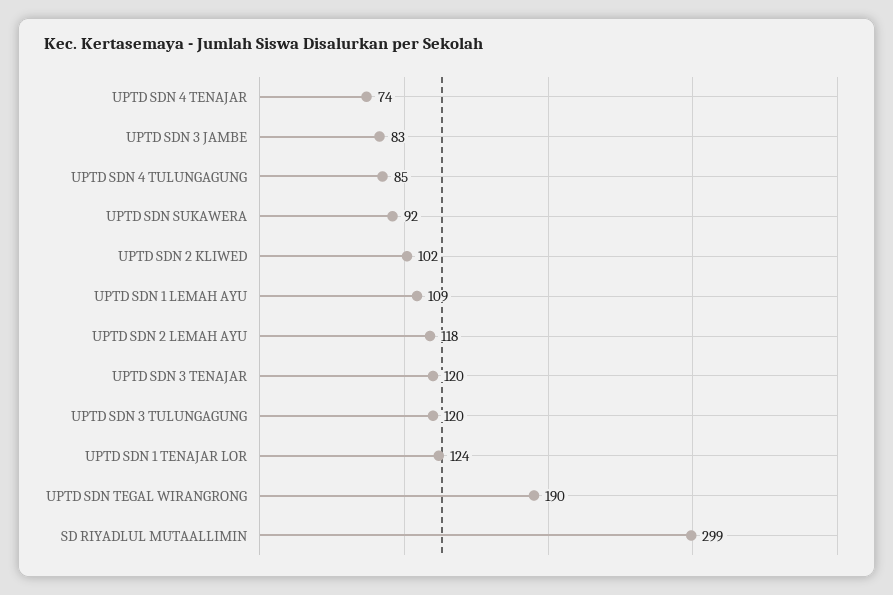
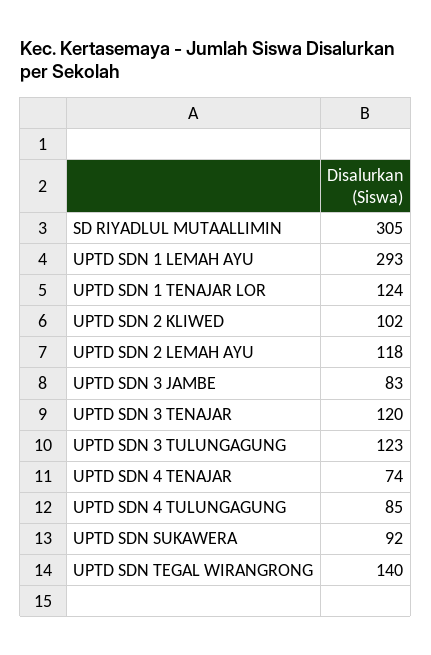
  {
    "UPTD SDN 4 TENAJAR": 74,
    "UPTD SDN 3 JAMBE": 83,
    "UPTD SDN 4 TULUNGAGUNG": 85,
    "UPTD SDN SUKAWERA": 92,
    "UPTD SDN 2 KLIWED": 102,
-   "UPTD SDN 1 LEMAH AYU": 109,
+   "UPTD SDN 1 LEMAH AYU": 293,
    "UPTD SDN 2 LEMAH AYU": 118,
    "UPTD SDN 3 TENAJAR": 120,
-   "UPTD SDN 3 TULUNGAGUNG": 120,
+   "UPTD SDN 3 TULUNGAGUNG": 123,
    "UPTD SDN 1 TENAJAR LOR": 124,
-   "UPTD SDN TEGAL WIRANGRONG": 190,
+   "UPTD SDN TEGAL WIRANGRONG": 140,
-   "SD RIYADLUL MUTAALLIMIN": 299
+   "SD RIYADLUL MUTAALLIMIN": 305
  }

